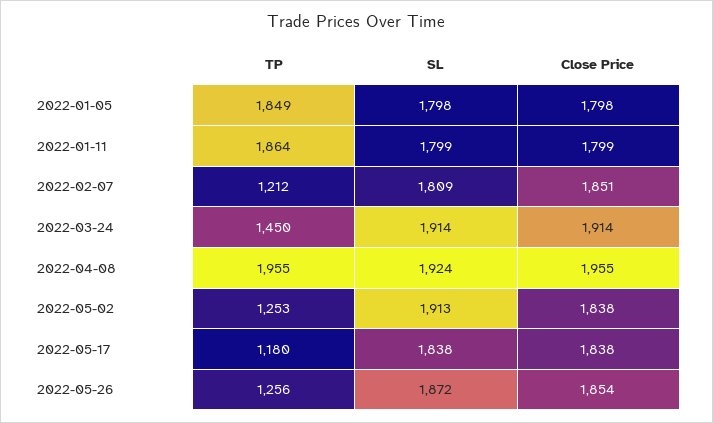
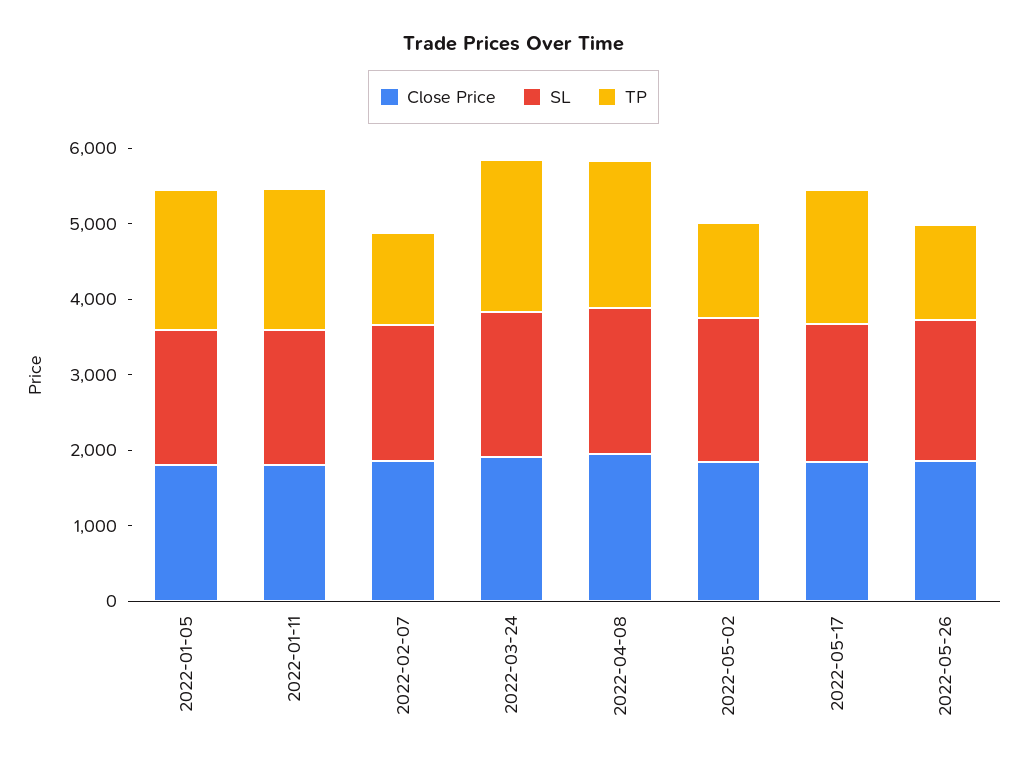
  {
    "TP": {
      "2022-01-05": 1849,
      "2022-01-11": 1864,
      "2022-02-07": 1212,
-     "2022-03-24": 1450,
+     "2022-03-24": 2000,
      "2022-04-08": 1955,
      "2022-05-02": 1253,
-     "2022-05-17": 1180,
+     "2022-05-17": 1800,
      "2022-05-26": 1256
    },
    "SL": {
      "2022-01-05": 1798,
      "2022-01-11": 1799,
      "2022-02-07": 1809,
      "2022-03-24": 1914,
      "2022-04-08": 1924,
      "2022-05-02": 1913,
      "2022-05-17": 1838,
      "2022-05-26": 1872
    },
    "Close Price": {
      "2022-01-05": 1798,
      "2022-01-11": 1799,
      "2022-02-07": 1851,
      "2022-03-24": 1914,
      "2022-04-08": 1955,
      "2022-05-02": 1838,
      "2022-05-17": 1838,
      "2022-05-26": 1854
    }
  }

